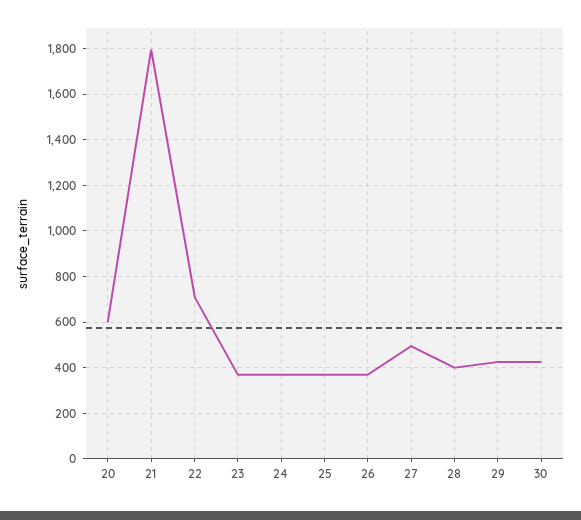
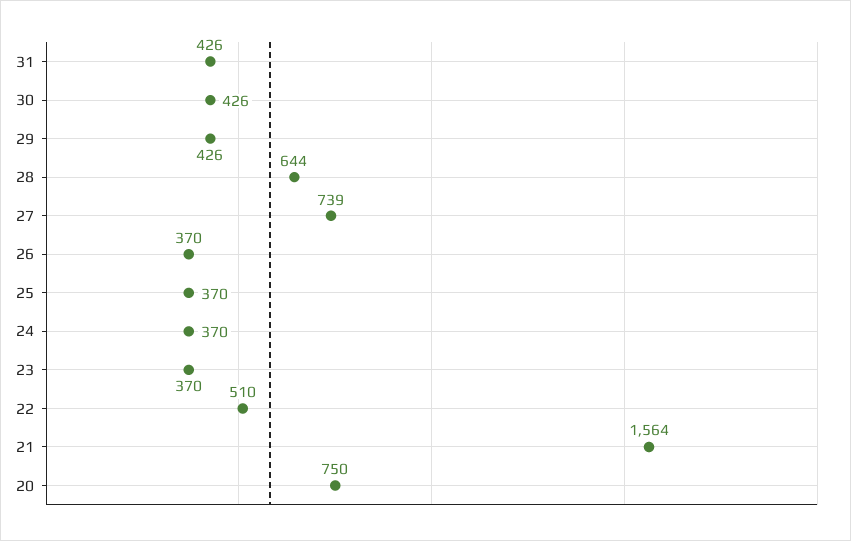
  {
-   "20": 600,
+   "20": 750,
-   "21": 1800,
+   "21": 1564,
-   "22": 700,
+   "22": 510,
    "23": 370,
    "24": 370,
    "25": 370,
    "26": 370,
-   "27": 500,
+   "27": 739,
-   "28": 400,
+   "28": 644,
    "29": 426,
-   "30": 426
+   "30": 426,
+   "31": 426
  }

